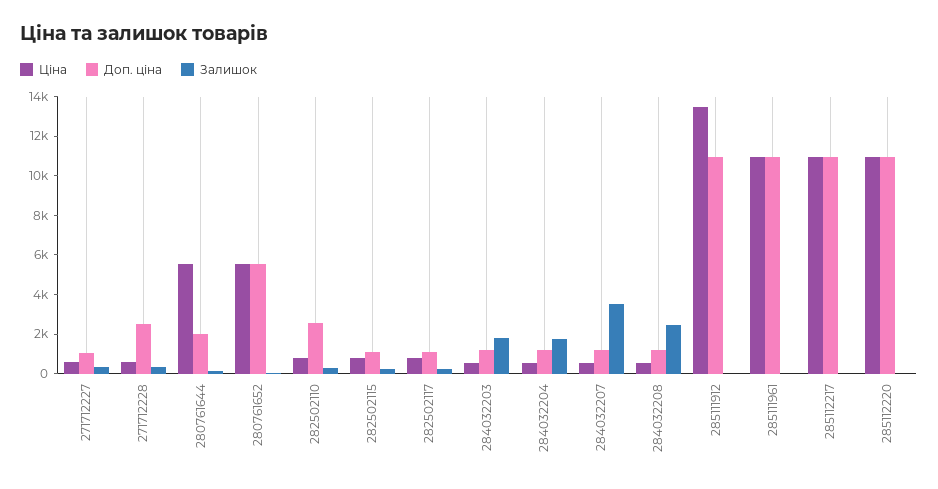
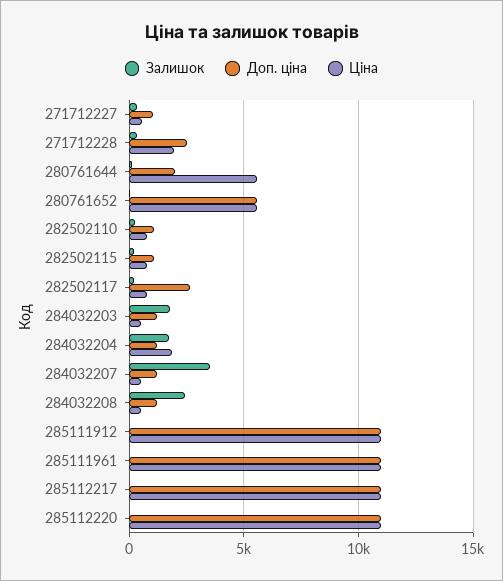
  {
    "Ціна": {
      "271712227": 500,
-     "271712228": 500,
+     "271712228": 2000,
      "280761644": 5500,
      "280761652": 5500,
      "282502110": 1000,
      "282502115": 1000,
      "282502117": 1000,
      "284032203": 500,
-     "284032204": 500,
+     "284032204": 2000,
      "284032207": 500,
      "284032208": 500,
-     "285111912": 13500,
+     "285111912": 11000,
      "285111961": 11000,
      "285112217": 11000,
      "285112220": 11000
    },
    "Доп. ціна": {
      "271712227": 1000,
      "271712228": 2500,
      "280761644": 2000,
      "280761652": 5500,
-     "282502110": 2500,
+     "282502110": 1000,
      "282502115": 1000,
-     "282502117": 1000,
+     "282502117": 2500,
      "284032203": 1000,
      "284032204": 1000,
      "284032207": 1000,
      "284032208": 1000,
      "285111912": 11000,
      "285111961": 11000,
      "285112217": 11000,
      "285112220": 11000
    },
    "Залишок": {
      "271712227": 500,
      "271712228": 500,
      "280761644": 0,
      "280761652": 0,
      "282502110": 500,
      "282502115": 0,
      "282502117": 0,
      "284032203": 2000,
      "284032204": 1500,
      "284032207": 3500,
      "284032208": 2500,
      "285111912": 0,
      "285111961": 0,
      "285112217": 0,
      "285112220": 0
    }
  }

